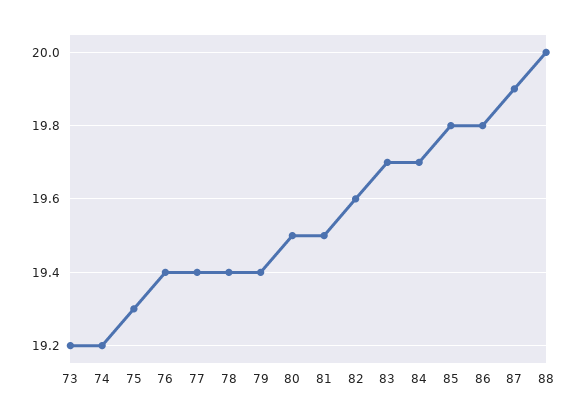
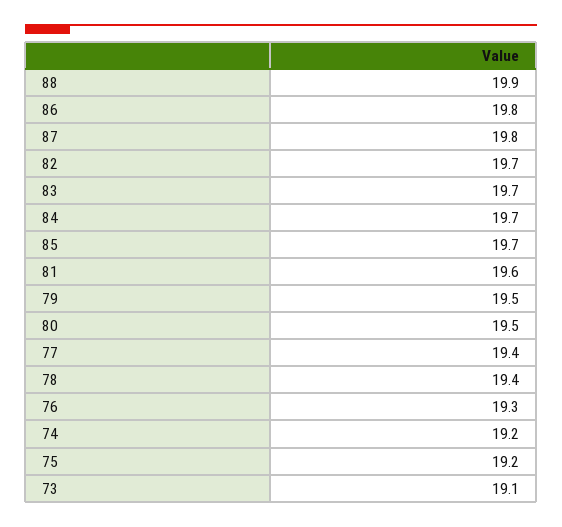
  {
-   "73": 19.2,
+   "73": 19.1,
    "74": 19.2,
-   "75": 19.3,
+   "75": 19.2,
-   "76": 19.4,
+   "76": 19.3,
    "77": 19.4,
    "78": 19.4,
-   "79": 19.4,
+   "79": 19.5,
    "80": 19.5,
-   "81": 19.5,
+   "81": 19.6,
-   "82": 19.6,
+   "82": 19.7,
    "83": 19.7,
    "84": 19.7,
-   "85": 19.8,
+   "85": 19.7,
    "86": 19.8,
-   "87": 19.9,
+   "87": 19.8,
-   "88": 20
+   "88": 19.9
  }

